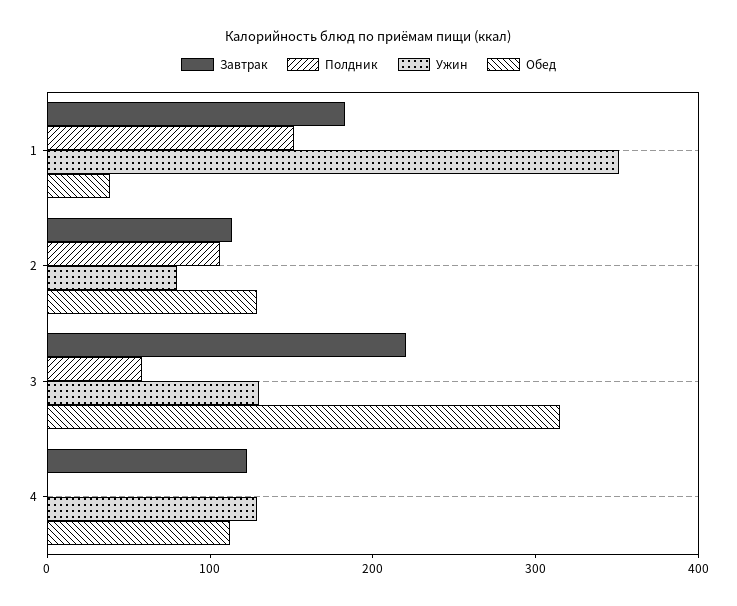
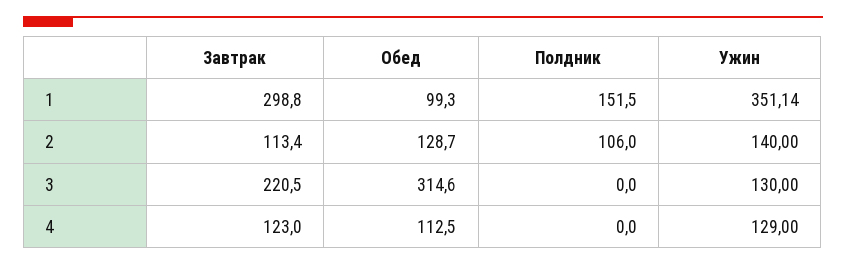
  {
    "Завтрак": {
-     "1": 180,
+     "1": 298.8,
      "2": 113.4,
      "3": 220.5,
      "4": 123
    },
    "Полдник": {
      "1": 151.5,
      "2": 106,
-     "3": 60,
+     "3": 0,
      "4": 0
    },
    "Ужин": {
      "1": 351.14,
-     "2": 80,
+     "2": 140,
      "3": 130,
      "4": 129
    },
    "Обед": {
-     "1": 40,
+     "1": 99.3,
      "2": 128.7,
      "3": 314.6,
      "4": 112.5
    }
  }

